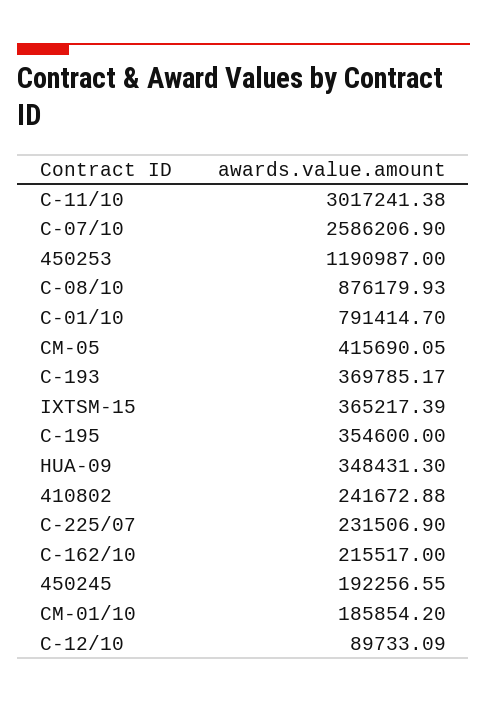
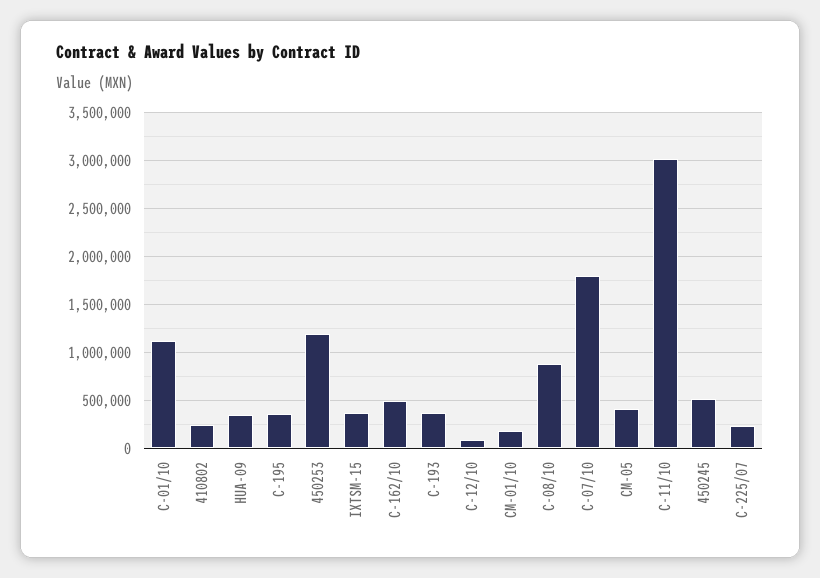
  {
    "C-11/10": 3017241.38,
-   "C-07/10": 2586206.9,
+   "C-07/10": 1800000,
    "450253": 1190987,
    "C-08/10": 876179.93,
-   "C-01/10": 791414.7,
+   "C-01/10": 1100000,
    "CM-05": 415690.05,
    "C-193": 369785.17,
    "IXTSM-15": 365217.39,
    "C-195": 354600,
    "HUA-09": 348431.3,
    "410802": 241672.88,
    "C-225/07": 231506.9,
-   "C-162/10": 215517,
+   "C-162/10": 500000,
-   "450245": 192256.55,
+   "450245": 500000,
    "CM-01/10": 185854.2,
    "C-12/10": 89733.09
  }

